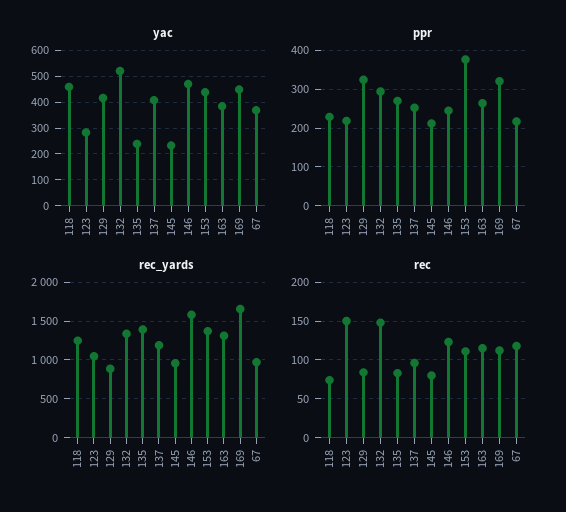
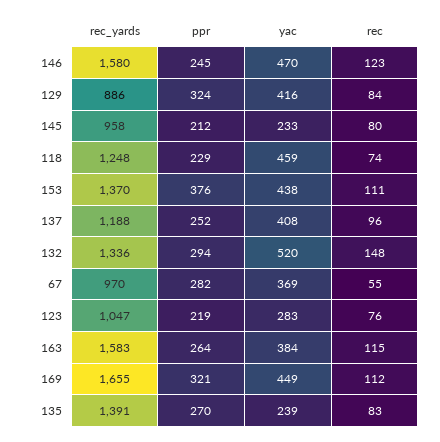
  {
    "yac": {
      "118": 459,
      "123": 283,
      "129": 416,
      "132": 520,
      "135": 239,
      "137": 408,
      "145": 233,
      "146": 470,
      "153": 438,
      "163": 384,
      "169": 449,
      "67": 369
    },
    "ppr": {
      "118": 229,
      "123": 219,
      "129": 324,
      "132": 294,
      "135": 270,
      "137": 252,
      "145": 212,
      "146": 245,
      "153": 376,
      "163": 264,
      "169": 321,
-     "67": 220
+     "67": 282
    },
    "rec_yards": {
      "118": 1248,
      "123": 1047,
      "129": 886,
      "132": 1336,
      "135": 1391,
      "137": 1188,
      "145": 958,
      "146": 1580,
      "153": 1370,
-     "163": 1300,
+     "163": 1583,
      "169": 1655,
      "67": 970
    },
    "rec": {
      "118": 74,
-     "123": 150,
+     "123": 76,
      "129": 84,
      "132": 148,
      "135": 83,
      "137": 96,
      "145": 80,
      "146": 123,
      "153": 111,
      "163": 115,
      "169": 112,
-     "67": 120
+     "67": 55
    }
  }

